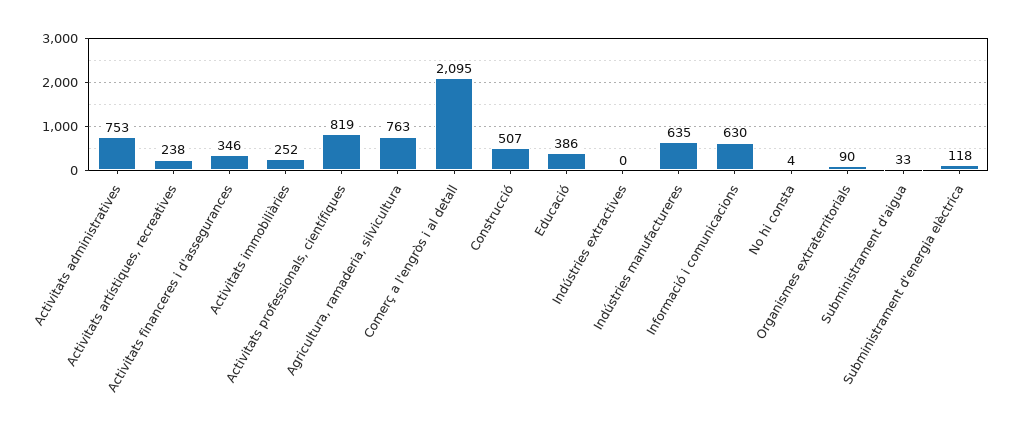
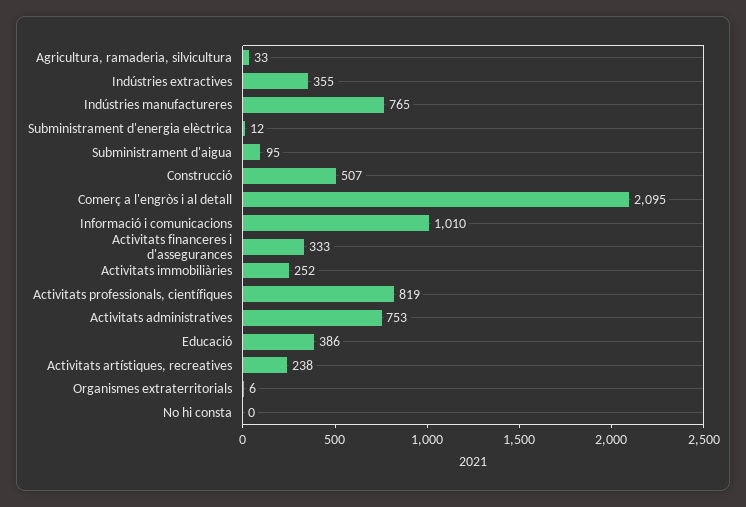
  {
    "Activitats administratives": 753,
    "Activitats artístiques, recreatives": 238,
-   "Activitats financeres i d'assegurances": 346,
+   "Activitats financeres i d'assegurances": 333,
    "Activitats immobiliàries": 252,
    "Activitats professionals, científiques": 819,
-   "Agricultura, ramaderia, silvicultura": 763,
+   "Agricultura, ramaderia, silvicultura": 33,
    "Comerç a l'engròs i al detall": 2095,
    "Construcció": 507,
    "Educació": 386,
-   "Indústries extractives": 0,
+   "Indústries extractives": 355,
-   "Indústries manufactureres": 635,
+   "Indústries manufactureres": 765,
-   "Informació i comunicacions": 630,
+   "Informació i comunicacions": 1010,
-   "No hi consta": 4,
+   "No hi consta": 0,
-   "Organismes extraterritorials": 90,
+   "Organismes extraterritorials": 6,
-   "Subministrament d'aigua": 33,
+   "Subministrament d'aigua": 95,
-   "Subministrament d'energia elèctrica": 118
+   "Subministrament d'energia elèctrica": 12
  }

